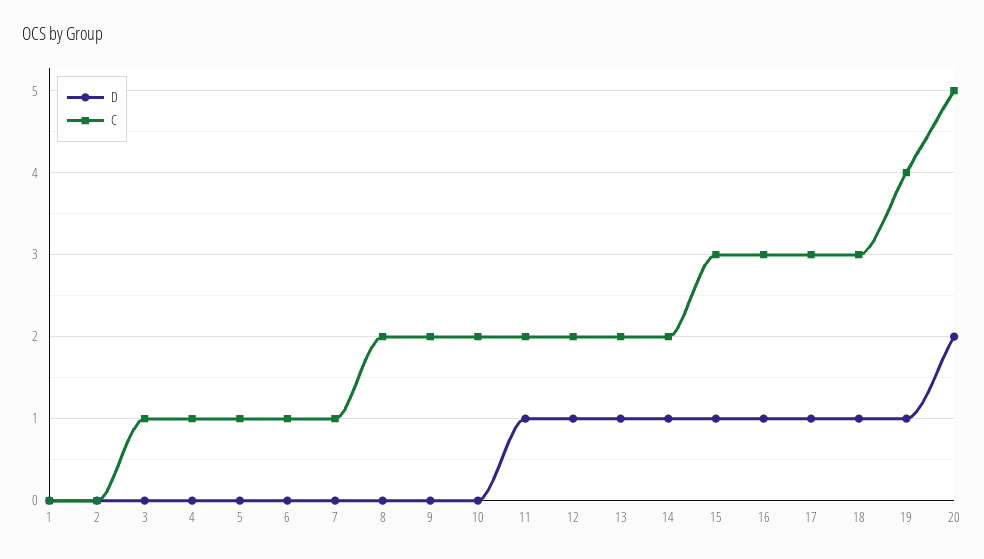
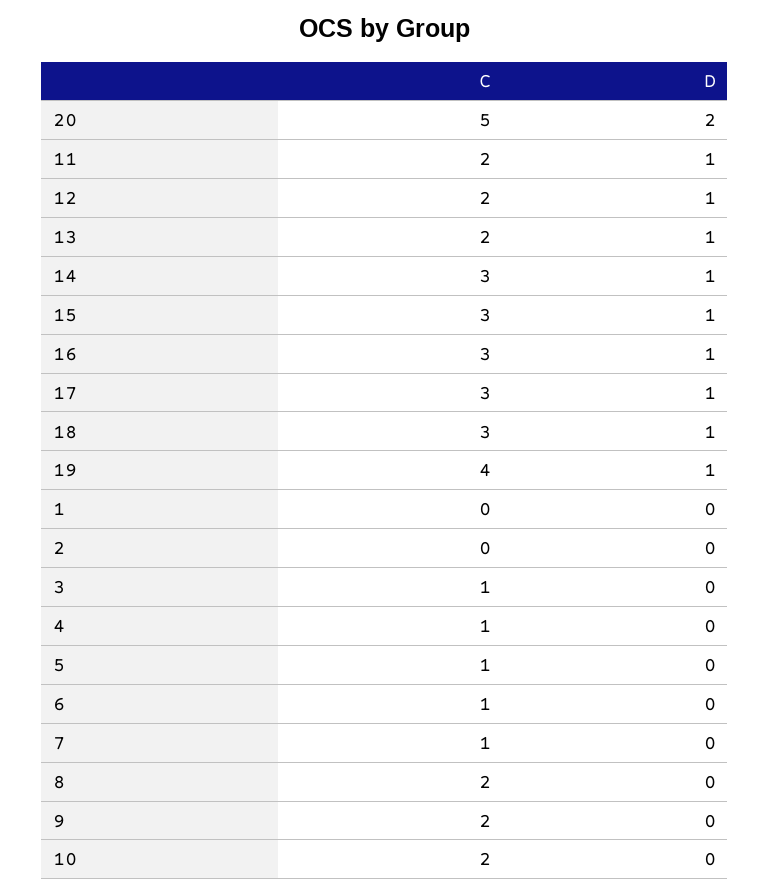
  {
    "D": {
      "1": 0,
      "2": 0,
      "3": 0,
      "4": 0,
      "5": 0,
      "6": 0,
      "7": 0,
      "8": 0,
      "9": 0,
      "10": 0,
      "11": 1,
      "12": 1,
      "13": 1,
      "14": 1,
      "15": 1,
      "16": 1,
      "17": 1,
      "18": 1,
      "19": 1,
      "20": 2
    },
    "C": {
      "1": 0,
      "2": 0,
      "3": 1,
      "4": 1,
      "5": 1,
      "6": 1,
      "7": 1,
      "8": 2,
      "9": 2,
      "10": 2,
      "11": 2,
      "12": 2,
      "13": 2,
-     "14": 2,
+     "14": 3,
      "15": 3,
      "16": 3,
      "17": 3,
      "18": 3,
      "19": 4,
      "20": 5
    }
  }

